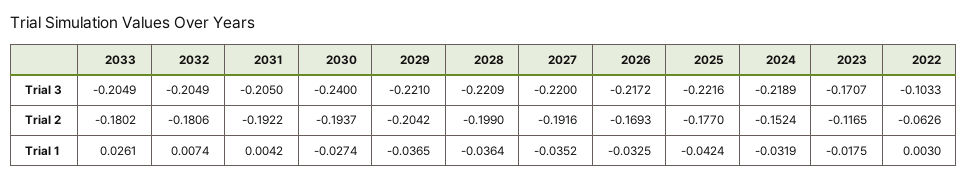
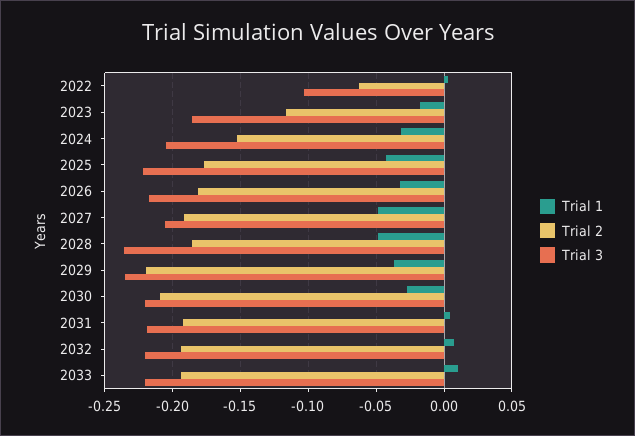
  {
    "Trial 3": {
-     "2033": -0.2049,
+     "2033": -0.22,
-     "2032": -0.2049,
+     "2032": -0.22,
-     "2031": -0.205,
+     "2031": -0.22,
-     "2030": -0.24,
+     "2030": -0.22,
-     "2029": -0.221,
+     "2029": -0.235,
-     "2028": -0.2209,
+     "2028": -0.235,
-     "2027": -0.22,
+     "2027": -0.205,
      "2026": -0.2172,
      "2025": -0.2216,
-     "2024": -0.2189,
+     "2024": -0.205,
-     "2023": -0.1707,
+     "2023": -0.185,
      "2022": -0.1033
    },
    "Trial 2": {
-     "2033": -0.1802,
+     "2033": -0.195,
-     "2032": -0.1806,
+     "2032": -0.195,
      "2031": -0.1922,
-     "2030": -0.1937,
+     "2030": -0.21,
-     "2029": -0.2042,
+     "2029": -0.22,
-     "2028": -0.199,
+     "2028": -0.185,
      "2027": -0.1916,
-     "2026": -0.1693,
+     "2026": -0.18,
      "2025": -0.177,
      "2024": -0.1524,
      "2023": -0.1165,
      "2022": -0.0626
    },
    "Trial 1": {
-     "2033": 0.0261,
+     "2033": 0.01,
      "2032": 0.0074,
      "2031": 0.0042,
      "2030": -0.0274,
      "2029": -0.0365,
-     "2028": -0.0364,
+     "2028": -0.05,
-     "2027": -0.0352,
+     "2027": -0.05,
      "2026": -0.0325,
      "2025": -0.0424,
      "2024": -0.0319,
      "2023": -0.0175,
      "2022": 0.003
    }
  }

